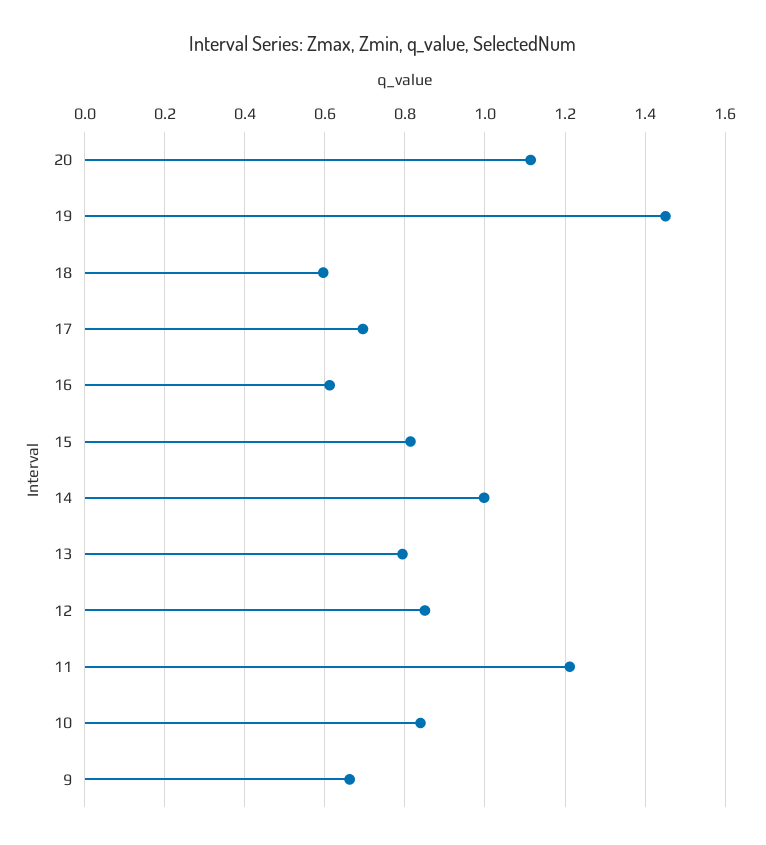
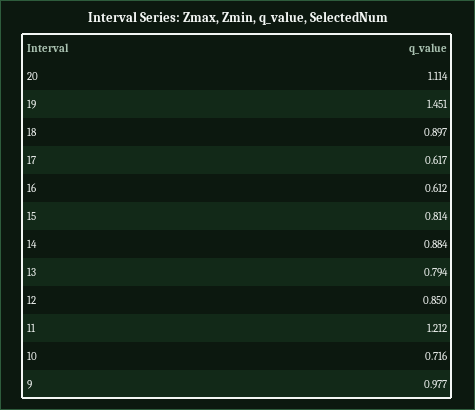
  {
    "20": 1.114,
    "19": 1.451,
-   "18": 0.6,
+   "18": 0.897,
-   "17": 0.7,
+   "17": 0.617,
    "16": 0.612,
    "15": 0.814,
-   "14": 1,
+   "14": 0.884,
    "13": 0.794,
    "12": 0.85,
    "11": 1.212,
-   "10": 0.84,
+   "10": 0.716,
-   "9": 0.66
+   "9": 0.977
  }

